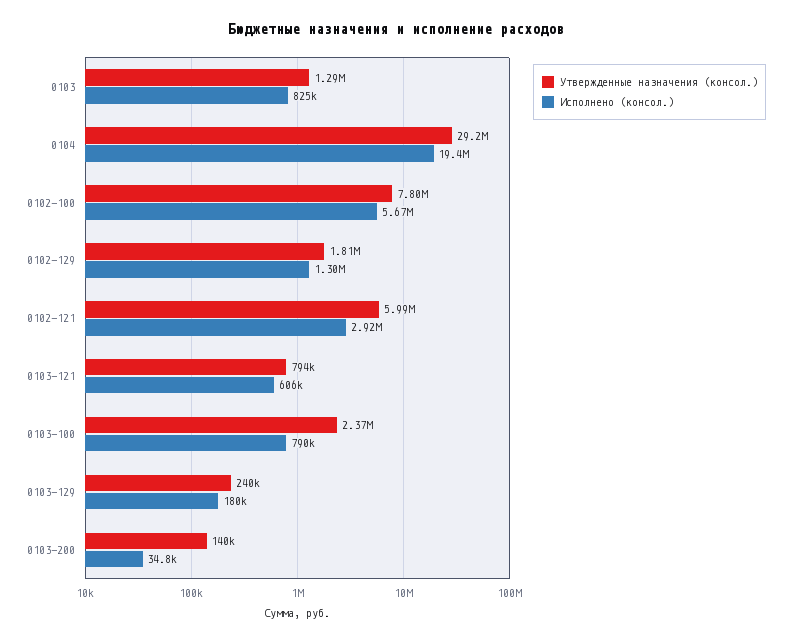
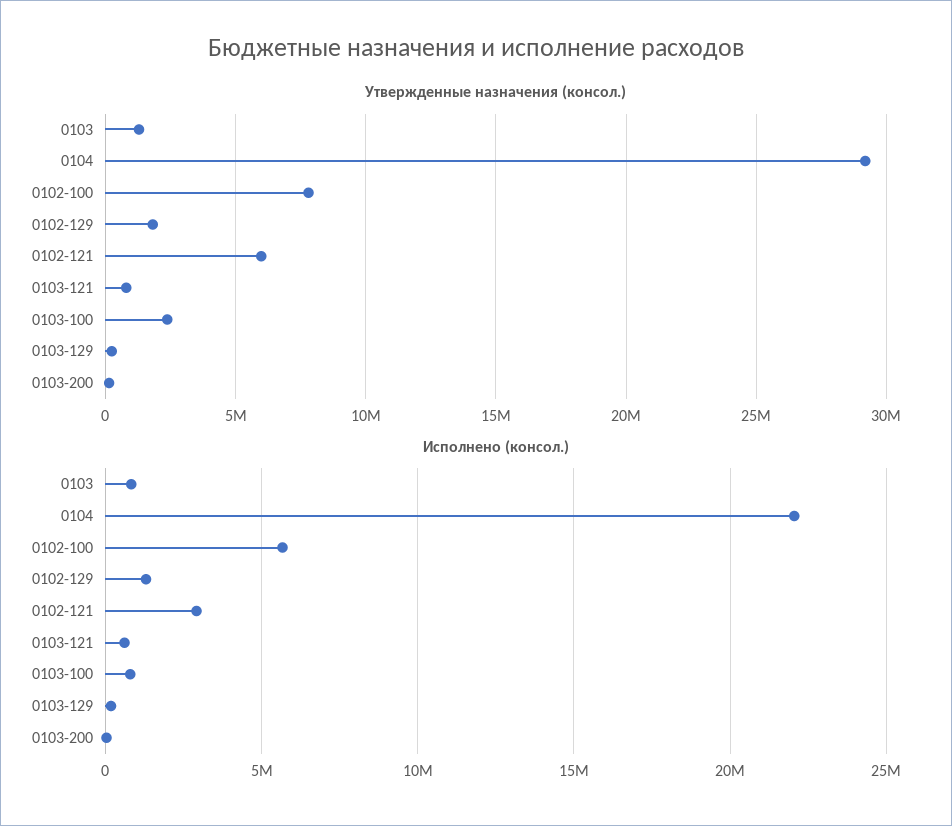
  {
    "Утвержденные назначения (консол.)": {
      "0103": 1290000,
      "0104": 29200000,
      "0102-100": 7800000,
      "0102-129": 1810000,
      "0102-121": 5990000,
      "0103-121": 794000,
      "0103-100": 2370000,
      "0103-129": 240000,
      "0103-200": 140000
    },
    "Исполнено (консол.)": {
      "0103": 825000,
-     "0104": 19400000,
+     "0104": 22000000,
      "0102-100": 5670000,
      "0102-129": 1300000,
      "0102-121": 2920000,
      "0103-121": 606000,
      "0103-100": 790000,
      "0103-129": 180000,
      "0103-200": 34800
    }
  }

